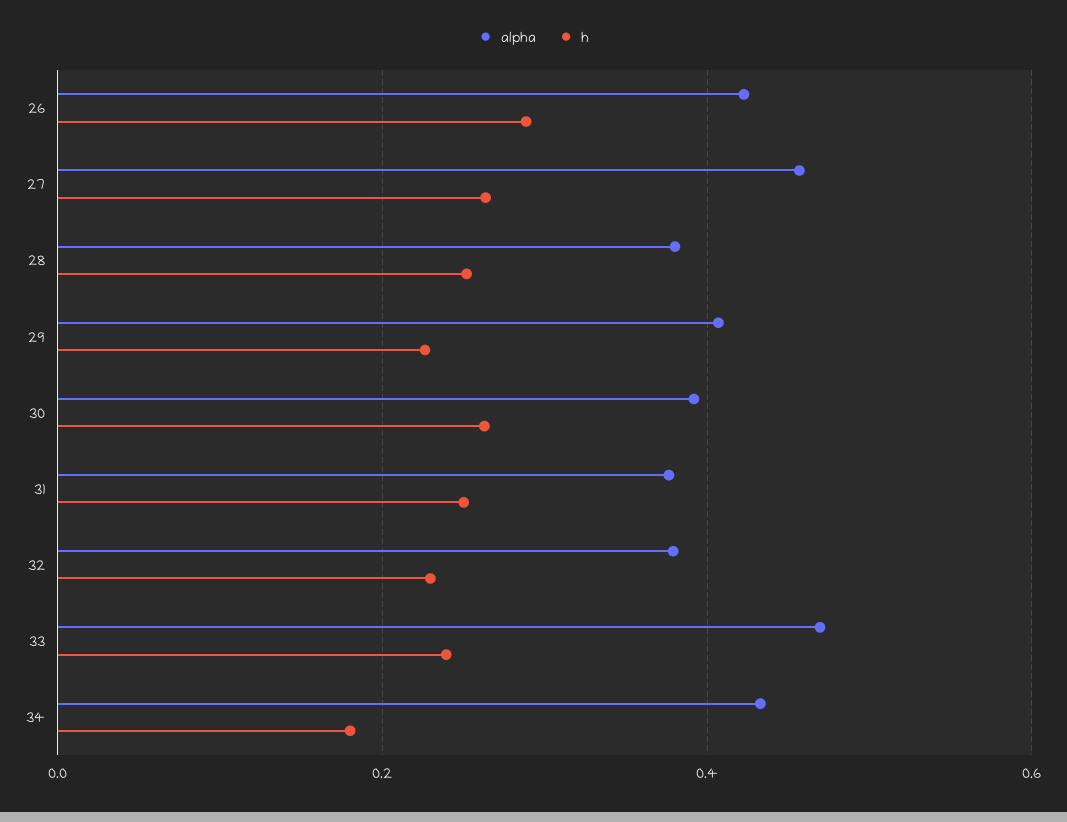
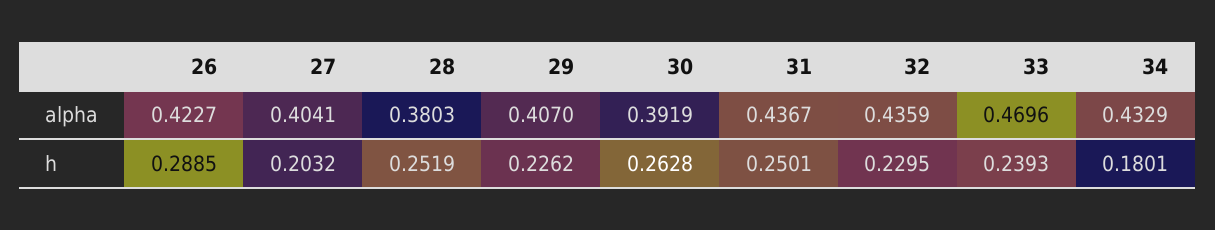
  {
    "alpha": {
      "26": 0.4227,
-     "27": 0.46,
+     "27": 0.4041,
      "28": 0.3803,
      "29": 0.407,
      "30": 0.3919,
-     "31": 0.38,
+     "31": 0.4367,
-     "32": 0.38,
+     "32": 0.4359,
      "33": 0.4696,
      "34": 0.4329
    },
    "h": {
      "26": 0.2885,
-     "27": 0.26,
+     "27": 0.2032,
      "28": 0.2519,
      "29": 0.2262,
      "30": 0.2628,
      "31": 0.2501,
      "32": 0.2295,
      "33": 0.2393,
      "34": 0.1801
    }
  }

